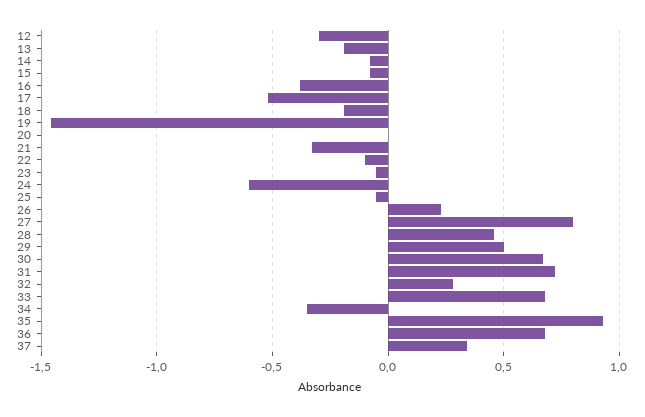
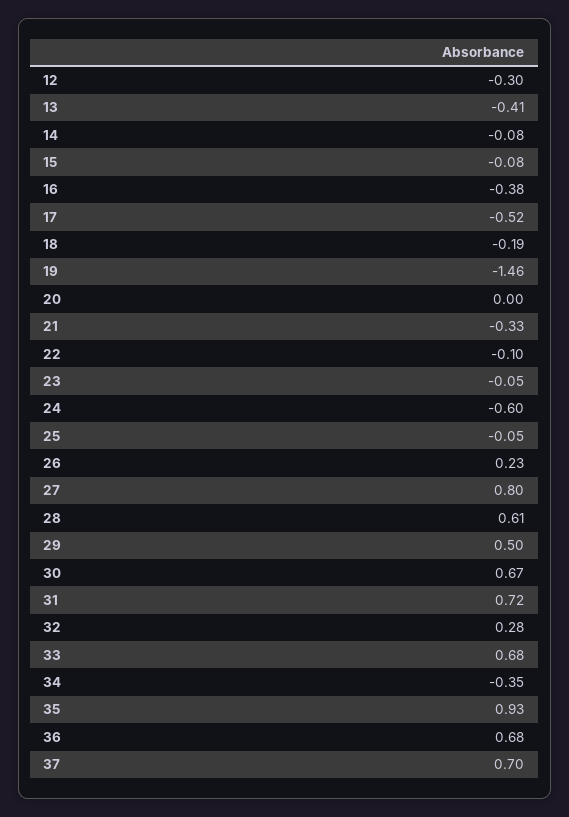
  {
    "12": -0.3,
-   "13": -0.2,
+   "13": -0.41,
    "14": -0.08,
    "15": -0.08,
    "16": -0.38,
    "17": -0.52,
    "18": -0.19,
    "19": -1.46,
    "20": 0,
    "21": -0.33,
    "22": -0.1,
    "23": -0.05,
    "24": -0.6,
    "25": -0.05,
    "26": 0.23,
    "27": 0.8,
-   "28": 0.45,
+   "28": 0.61,
    "29": 0.5,
    "30": 0.67,
    "31": 0.72,
    "32": 0.28,
    "33": 0.68,
    "34": -0.35,
    "35": 0.93,
    "36": 0.68,
-   "37": 0.35
+   "37": 0.7
  }

